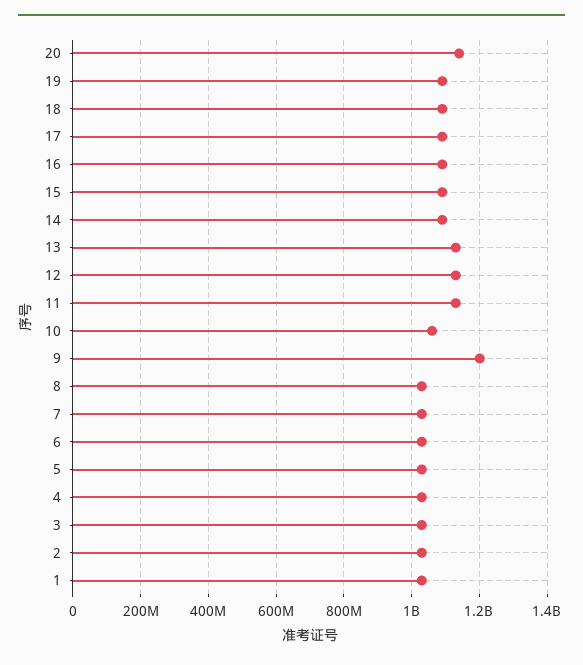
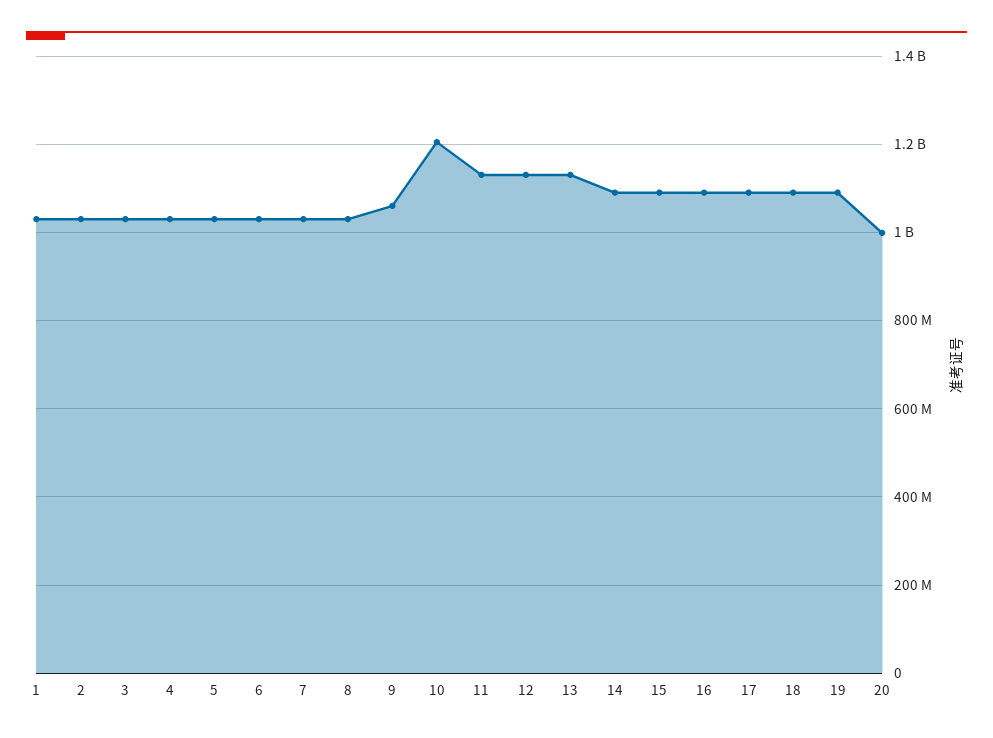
  {
-   "20": 1140000000,
+   "20": 1000000000,
    "19": 1100000000,
    "18": 1100000000,
    "17": 1100000000,
    "16": 1100000000,
    "15": 1100000000,
    "14": 1100000000,
    "13": 1140000000,
    "12": 1140000000,
    "11": 1140000000,
-   "10": 1060000000,
+   "10": 1200000000,
-   "9": 1200000000,
+   "9": 1060000000,
    "8": 1040000000,
    "7": 1040000000,
    "6": 1040000000,
    "5": 1040000000,
    "4": 1040000000,
    "3": 1040000000,
    "2": 1040000000,
    "1": 1040000000
  }

